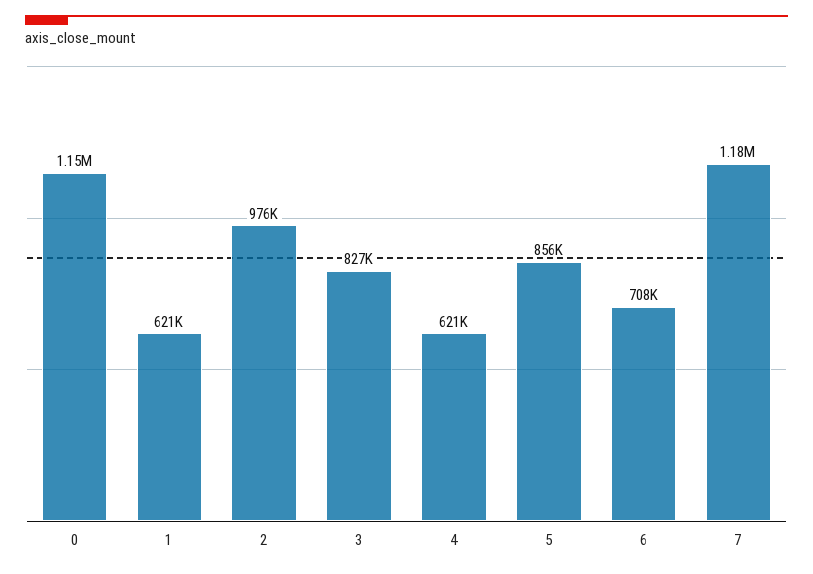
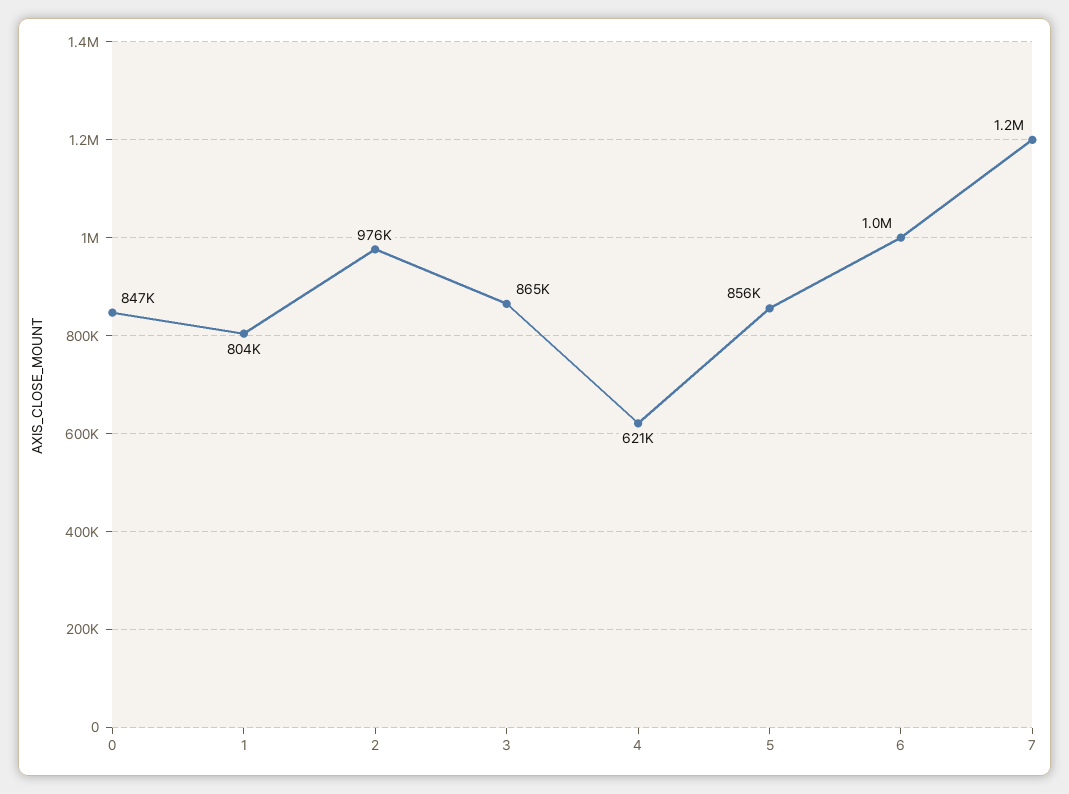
  {
-   "0": 1150000,
+   "0": 847000,
-   "1": 621000,
+   "1": 804000,
    "2": 976000,
-   "3": 827000,
+   "3": 865000,
    "4": 621000,
    "5": 856000,
-   "6": 708000,
+   "6": 1000000,
    "7": 1180000
  }

